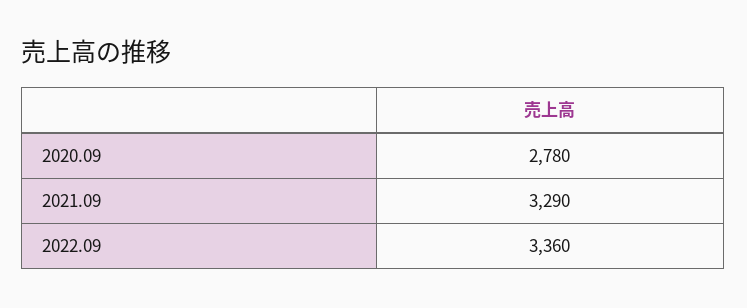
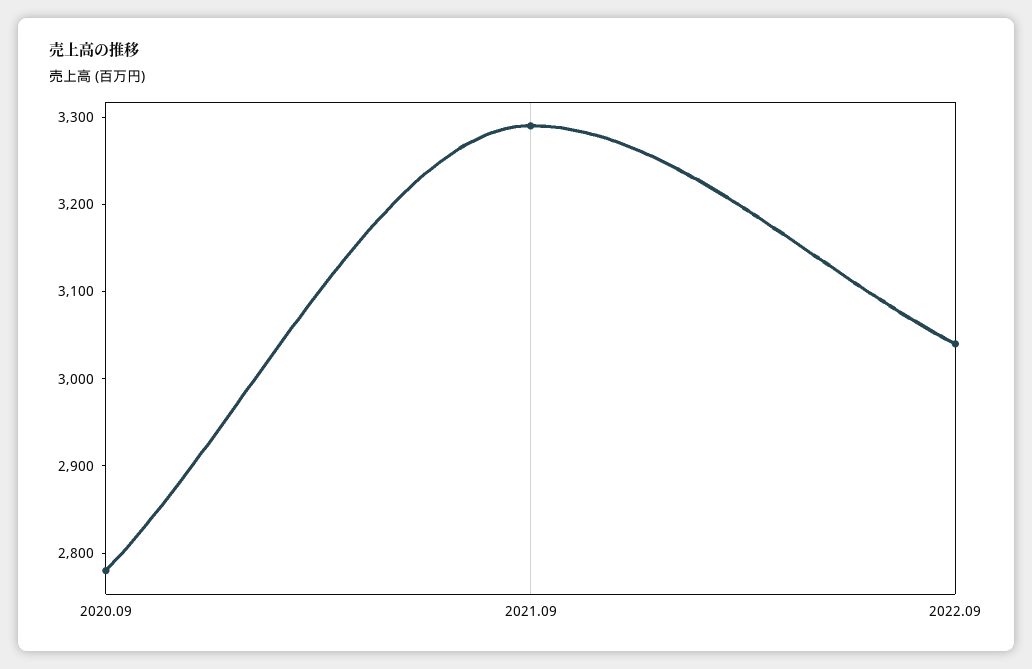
  {
    "2020.09": 2780,
    "2021.09": 3290,
-   "2022.09": 3360
+   "2022.09": 3040
  }

